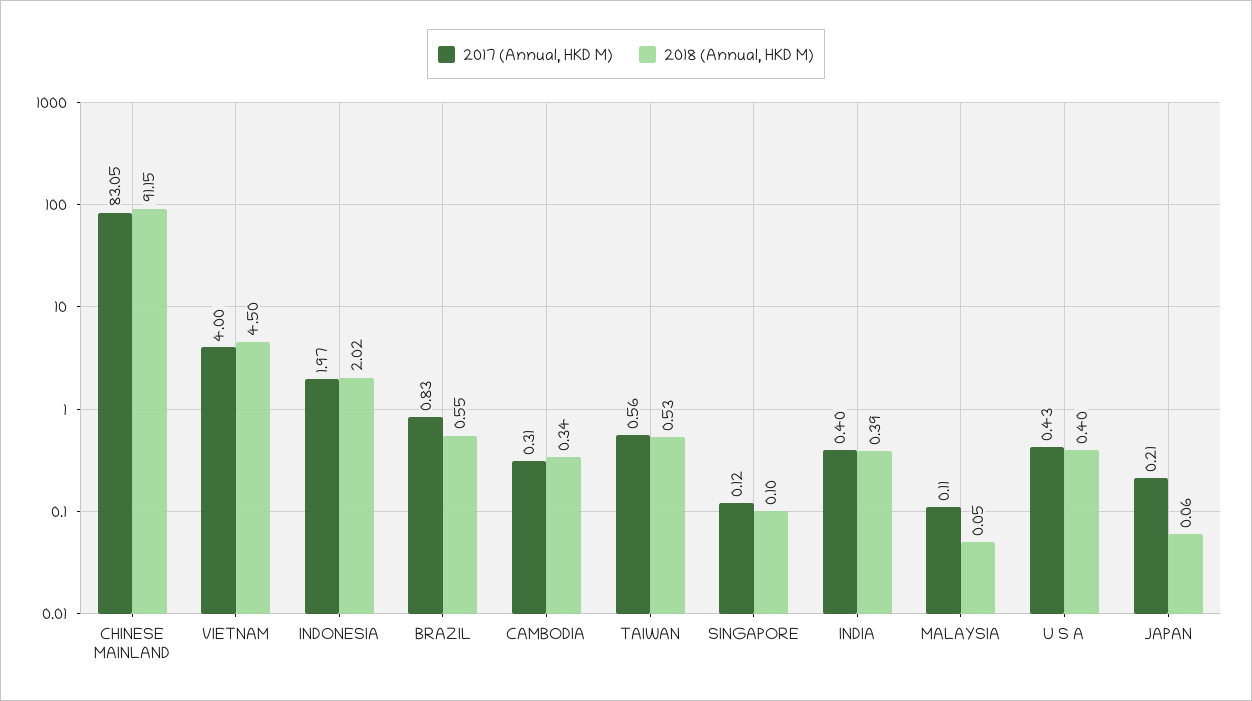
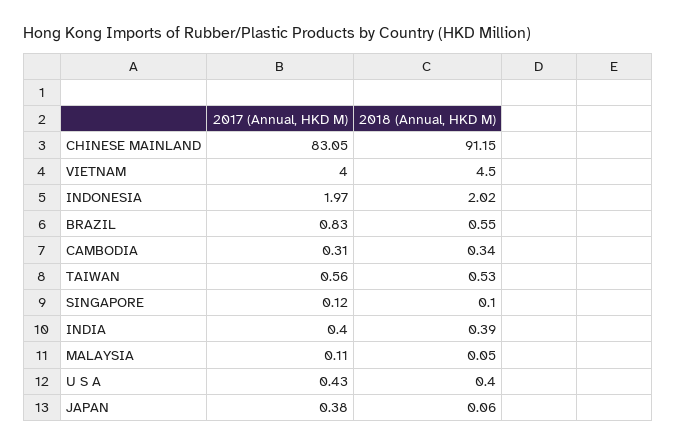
  {
    "2017 (Annual, HKD M)": {
      "CHINESE MAINLAND": 83.05,
      "VIETNAM": 4,
      "INDONESIA": 1.97,
      "BRAZIL": 0.83,
      "CAMBODIA": 0.31,
      "TAIWAN": 0.56,
      "SINGAPORE": 0.12,
      "INDIA": 0.4,
      "MALAYSIA": 0.11,
      "U S A": 0.43,
-     "JAPAN": 0.21
+     "JAPAN": 0.38
    },
    "2018 (Annual, HKD M)": {
      "CHINESE MAINLAND": 91.15,
      "VIETNAM": 4.5,
      "INDONESIA": 2.02,
      "BRAZIL": 0.55,
      "CAMBODIA": 0.34,
      "TAIWAN": 0.53,
      "SINGAPORE": 0.1,
      "INDIA": 0.39,
      "MALAYSIA": 0.05,
      "U S A": 0.4,
      "JAPAN": 0.06
    }
  }

